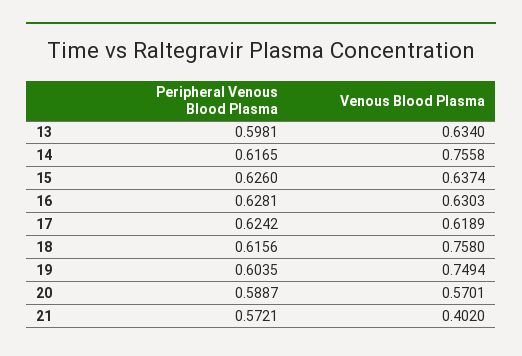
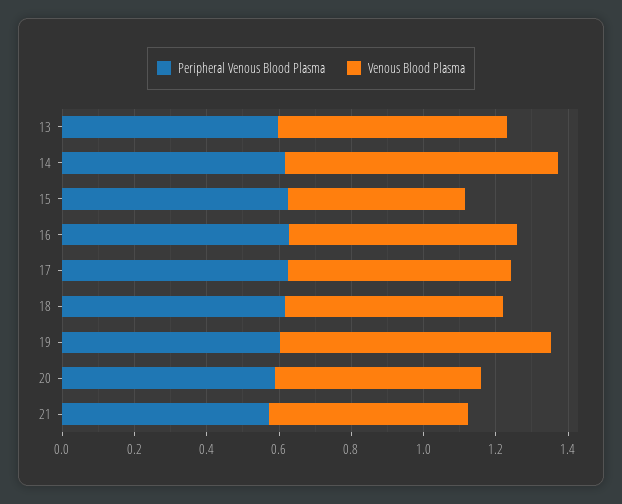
  {
    "Peripheral Venous Blood Plasma": {
      "13": 0.5981,
      "14": 0.6165,
      "15": 0.626,
      "16": 0.6281,
      "17": 0.6242,
      "18": 0.6156,
      "19": 0.6035,
      "20": 0.5887,
      "21": 0.5721
    },
    "Venous Blood Plasma": {
      "13": 0.634,
      "14": 0.7558,
-     "15": 0.6374,
+     "15": 0.5,
      "16": 0.6303,
      "17": 0.6189,
-     "18": 0.758,
+     "18": 0.6,
      "19": 0.7494,
      "20": 0.5701,
-     "21": 0.402
+     "21": 0.55
    }
  }

